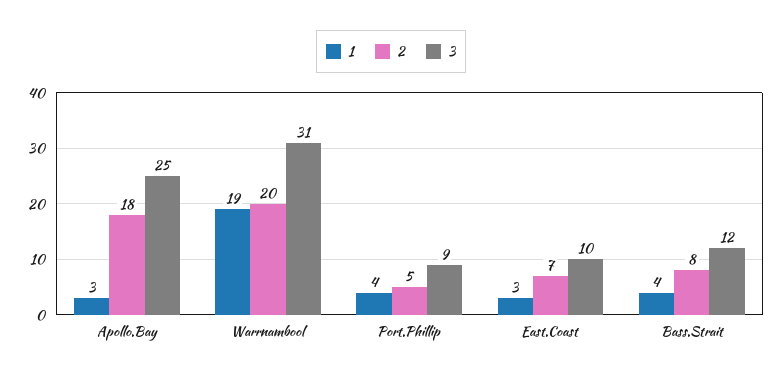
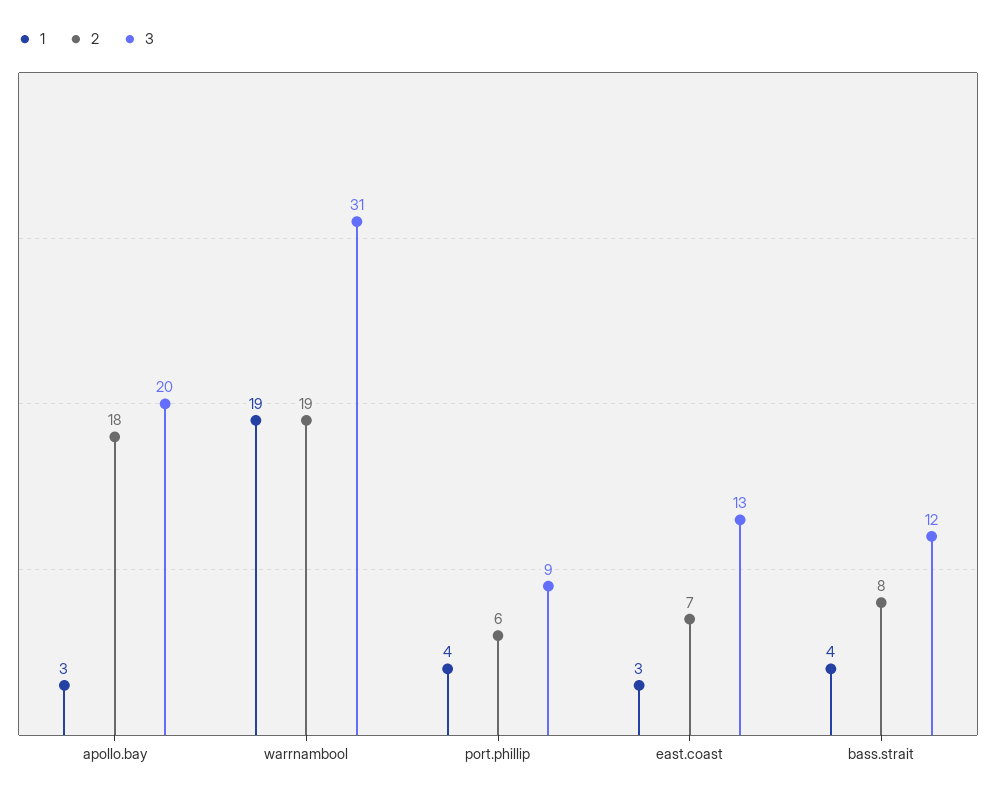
  {
    "1": {
      "Apollo.Bay": 3,
      "Warrnambool": 19,
      "Port.Phillip": 4,
      "East.Coast": 3,
      "Bass.Strait": 4
    },
    "2": {
      "Apollo.Bay": 18,
-     "Warrnambool": 20,
+     "Warrnambool": 19,
-     "Port.Phillip": 5,
+     "Port.Phillip": 6,
      "East.Coast": 7,
      "Bass.Strait": 8
    },
    "3": {
-     "Apollo.Bay": 25,
+     "Apollo.Bay": 20,
      "Warrnambool": 31,
      "Port.Phillip": 9,
-     "East.Coast": 10,
+     "East.Coast": 13,
      "Bass.Strait": 12
    }
  }

